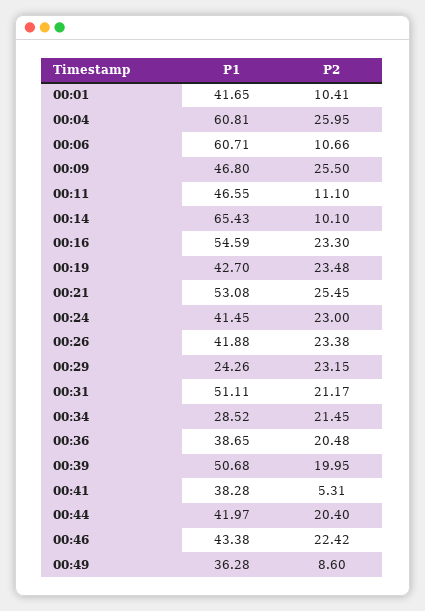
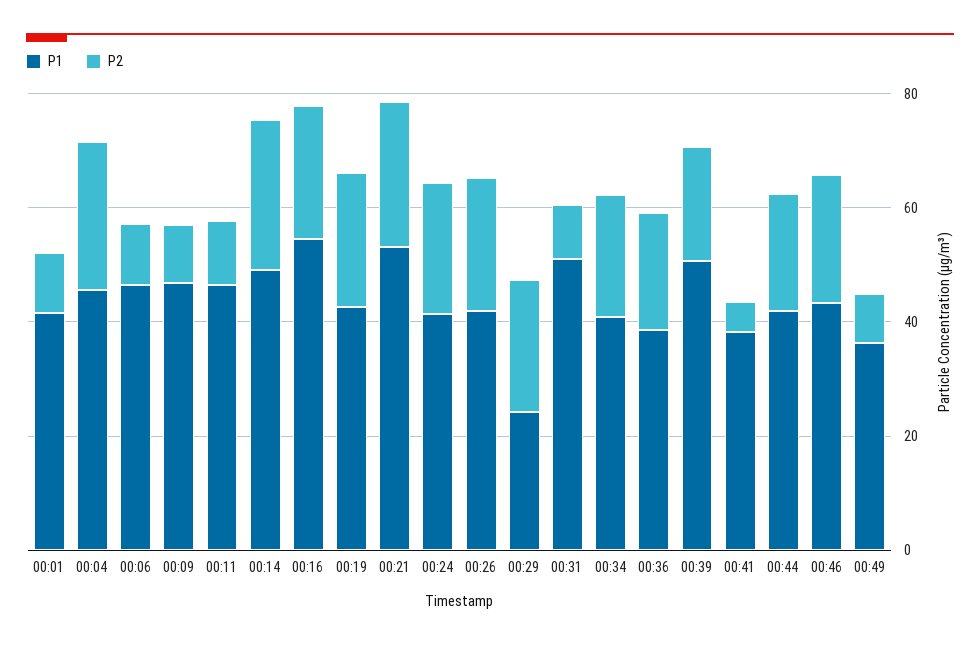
  {
    "P1": {
      "00:01": 41.65,
-     "00:04": 60.81,
+     "00:04": 45,
-     "00:06": 60.71,
+     "00:06": 45,
      "00:09": 46.8,
      "00:11": 46.55,
-     "00:14": 65.43,
+     "00:14": 50,
      "00:16": 54.59,
      "00:19": 42.7,
      "00:21": 53.08,
      "00:24": 41.45,
      "00:26": 41.88,
      "00:29": 24.26,
      "00:31": 51.11,
-     "00:34": 28.52,
+     "00:34": 40,
      "00:36": 38.65,
      "00:39": 50.68,
      "00:41": 38.28,
      "00:44": 41.97,
      "00:46": 43.38,
      "00:49": 36.28
    },
    "P2": {
      "00:01": 10.41,
      "00:04": 25.95,
      "00:06": 10.66,
-     "00:09": 25.5,
+     "00:09": 10,
      "00:11": 11.1,
-     "00:14": 10.1,
+     "00:14": 25,
      "00:16": 23.3,
      "00:19": 23.48,
      "00:21": 25.45,
      "00:24": 23,
      "00:26": 23.38,
      "00:29": 23.15,
-     "00:31": 21.17,
+     "00:31": 10,
      "00:34": 21.45,
      "00:36": 20.48,
      "00:39": 19.95,
      "00:41": 5.31,
      "00:44": 20.4,
      "00:46": 22.42,
      "00:49": 8.6
    }
  }

